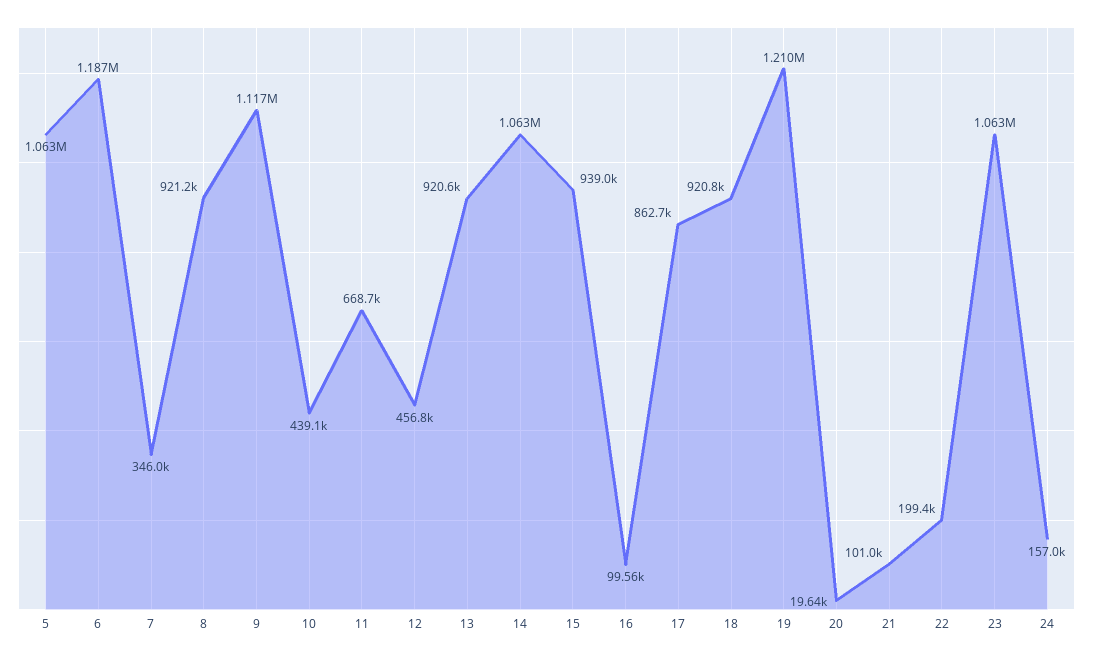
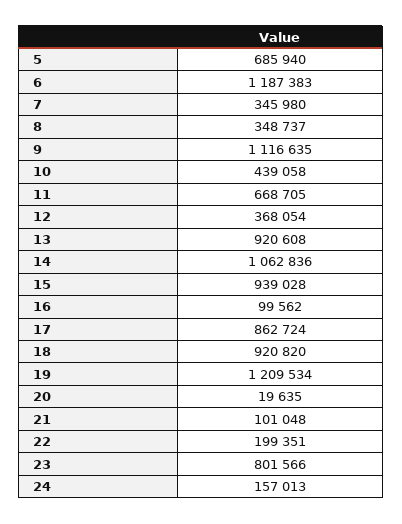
  {
-   "5": 1063000,
+   "5": 685940,
    "6": 1187383,
    "7": 345980,
-   "8": 921200,
+   "8": 348737,
    "9": 1116635,
    "10": 439058,
    "11": 668705,
-   "12": 456800,
+   "12": 368054,
    "13": 920608,
    "14": 1062836,
    "15": 939028,
    "16": 99562,
    "17": 862724,
    "18": 920820,
    "19": 1209534,
    "20": 19635,
    "21": 101048,
    "22": 199351,
-   "23": 1063000,
+   "23": 801566,
    "24": 157013
  }

